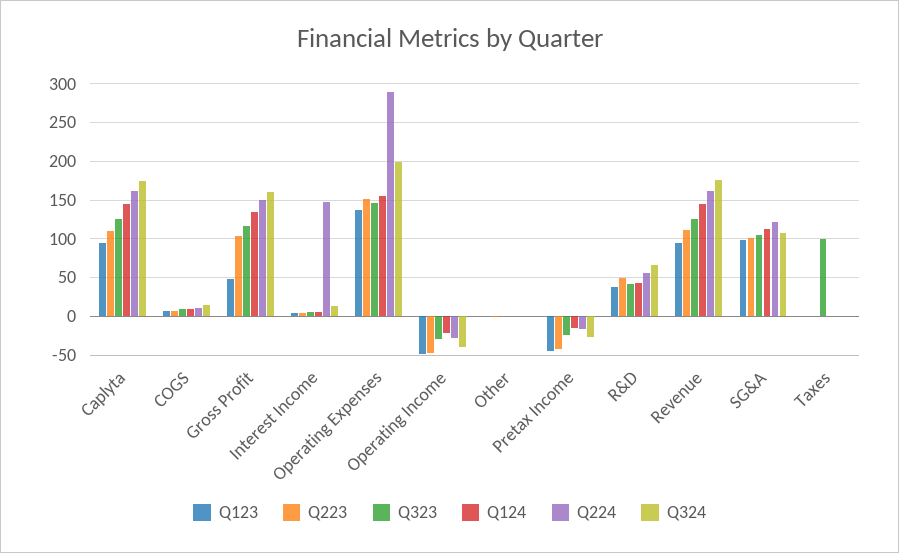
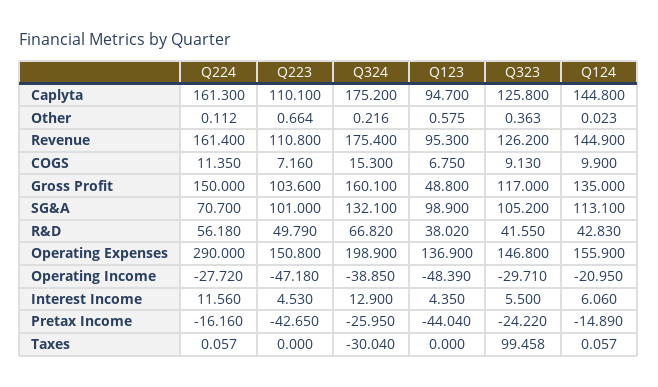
  {
    "Q123": {
      "Caplyta": 94.7,
      "COGS": 6.75,
      "Gross Profit": 48.8,
      "Interest Income": 4.35,
      "Operating Expenses": 136.9,
      "Operating Income": -48.39,
      "Other": 0.575,
      "Pretax Income": -44.04,
      "R&D": 38.02,
      "Revenue": 95.3,
      "SG&A": 98.9,
      "Taxes": 0
    },
    "Q223": {
      "Caplyta": 110.1,
      "COGS": 7.16,
      "Gross Profit": 103.6,
      "Interest Income": 4.53,
      "Operating Expenses": 150.8,
      "Operating Income": -47.18,
      "Other": 0.664,
      "Pretax Income": -42.65,
      "R&D": 49.79,
      "Revenue": 110.8,
      "SG&A": 101,
      "Taxes": 0
    },
    "Q323": {
      "Caplyta": 125.8,
      "COGS": 9.13,
      "Gross Profit": 117,
      "Interest Income": 5.5,
      "Operating Expenses": 146.8,
      "Operating Income": -29.71,
      "Other": 0.363,
      "Pretax Income": -24.22,
      "R&D": 41.55,
      "Revenue": 126.2,
      "SG&A": 105.2,
      "Taxes": 99.458
    },
    "Q124": {
      "Caplyta": 144.8,
      "COGS": 9.9,
      "Gross Profit": 135,
      "Interest Income": 6.06,
      "Operating Expenses": 155.9,
      "Operating Income": -20.95,
      "Other": 0.023,
      "Pretax Income": -14.89,
      "R&D": 42.83,
      "Revenue": 144.9,
      "SG&A": 113.1,
      "Taxes": 0.057
    },
    "Q224": {
      "Caplyta": 161.3,
      "COGS": 11.35,
      "Gross Profit": 150,
-     "Interest Income": 150,
+     "Interest Income": 11.56,
      "Operating Expenses": 290,
      "Operating Income": -27.72,
      "Other": 0.112,
      "Pretax Income": -16.16,
      "R&D": 56.18,
      "Revenue": 161.4,
-     "SG&A": 120,
+     "SG&A": 70.7,
      "Taxes": 0.057
    },
    "Q324": {
      "Caplyta": 175.2,
      "COGS": 15.3,
      "Gross Profit": 160.1,
      "Interest Income": 12.9,
      "Operating Expenses": 198.9,
      "Operating Income": -38.85,
      "Other": 0.216,
      "Pretax Income": -25.95,
      "R&D": 66.82,
      "Revenue": 175.4,
-     "SG&A": 110,
+     "SG&A": 132.1,
-     "Taxes": 0
+     "Taxes": -30.04
    }
  }

